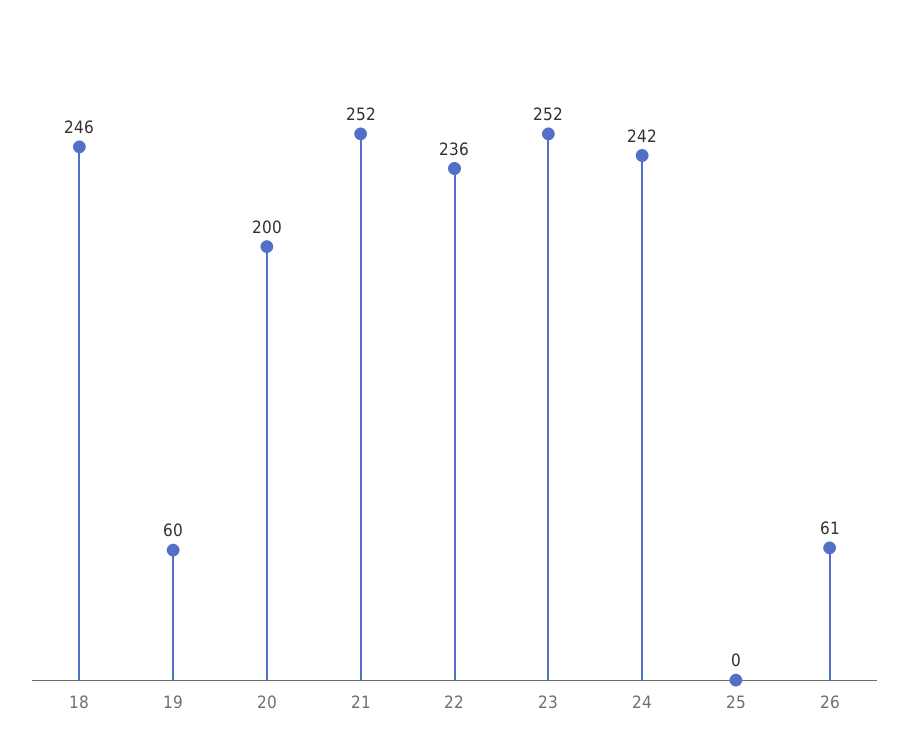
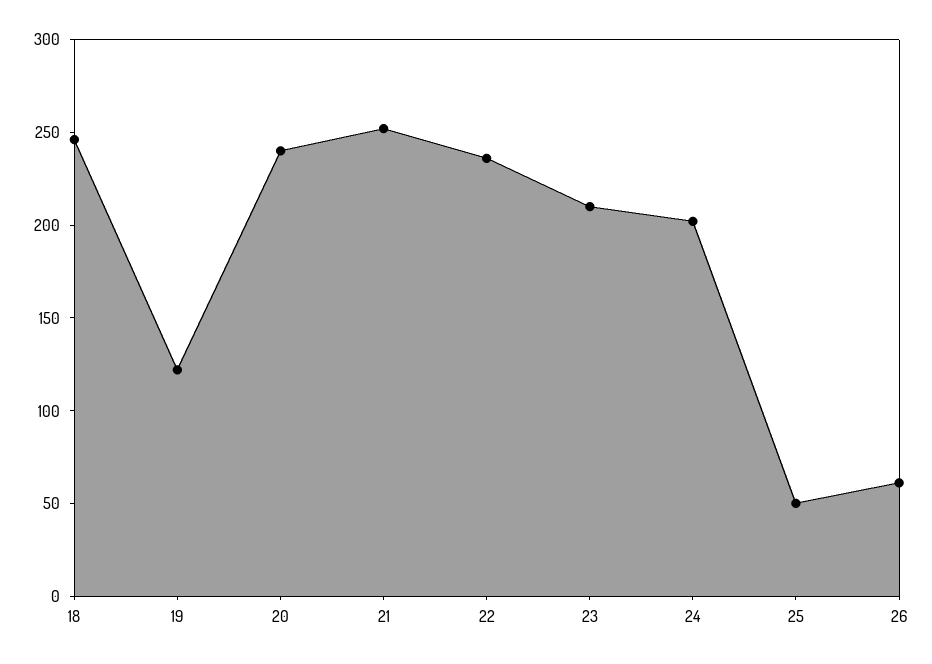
  {
    "18": 246,
-   "19": 60,
+   "19": 120,
-   "20": 200,
+   "20": 240,
    "21": 252,
    "22": 236,
-   "23": 252,
+   "23": 210,
-   "24": 242,
+   "24": 200,
-   "25": 0,
+   "25": 50,
    "26": 61
  }

